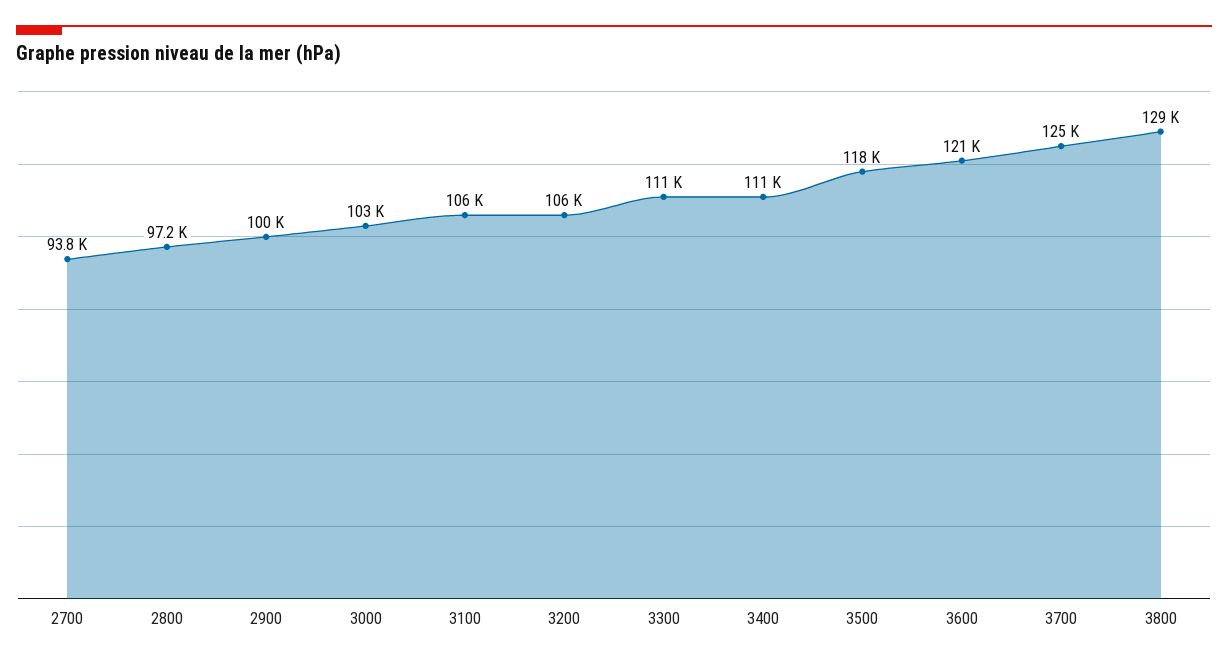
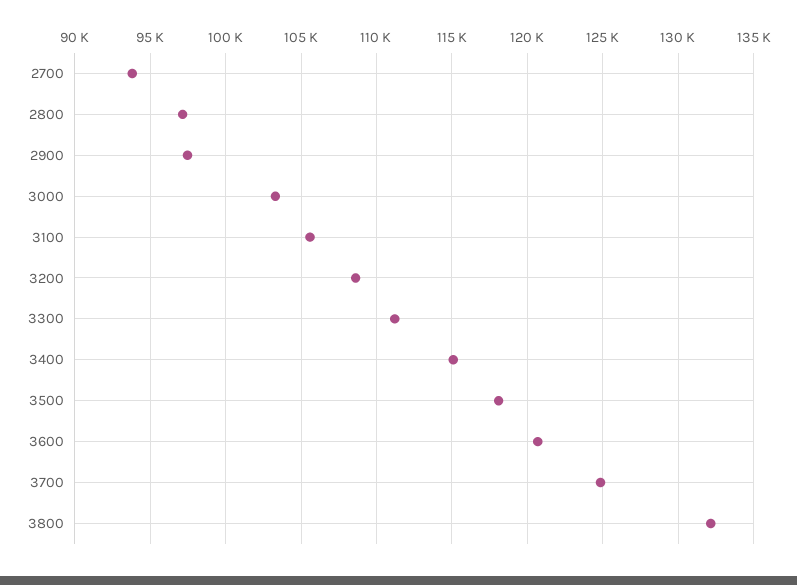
  {
    "2700": 93800,
    "2800": 97200,
-   "2900": 100000,
+   "2900": 97500,
    "3000": 103000,
    "3100": 106000,
-   "3200": 106000,
+   "3200": 108500,
    "3300": 111000,
-   "3400": 111000,
+   "3400": 115000,
    "3500": 118000,
    "3600": 121000,
    "3700": 125000,
-   "3800": 129000
+   "3800": 132000
  }

